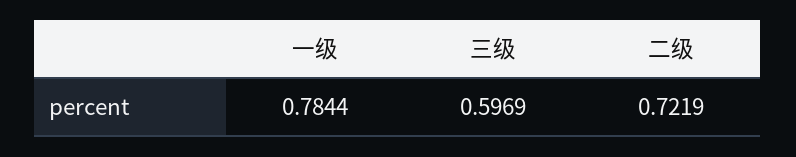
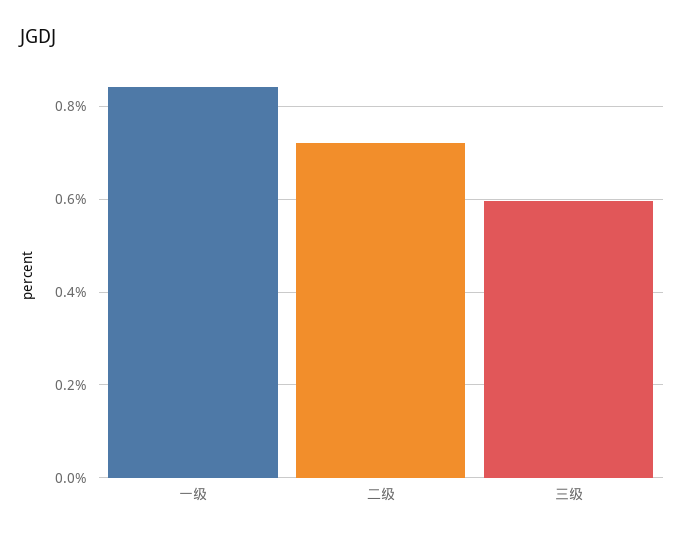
  {
-   "一级": 0.7844,
+   "一级": 0.84,
    "三级": 0.5969,
    "二级": 0.7219
  }

